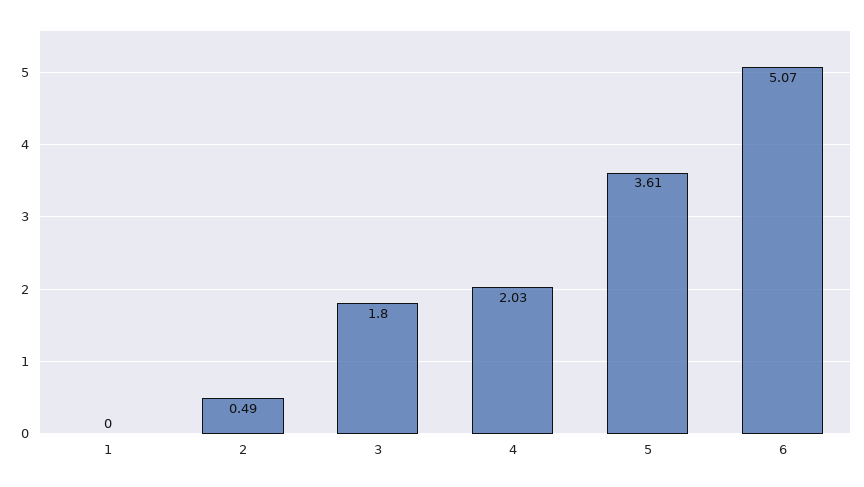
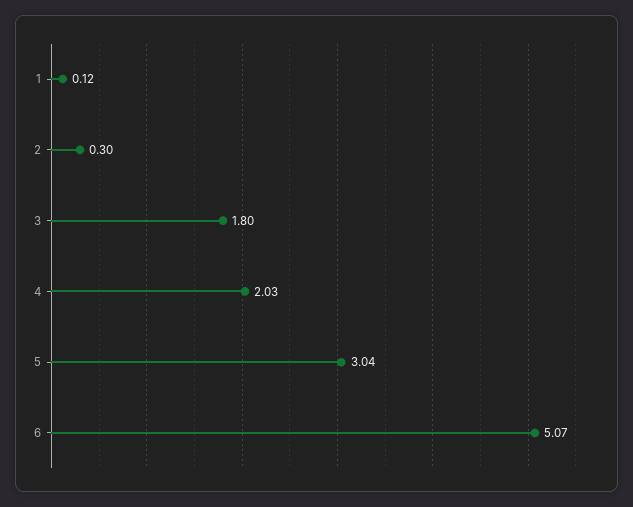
  {
-   "1": 0,
+   "1": 0.12,
-   "2": 0.49,
+   "2": 0.3,
    "3": 1.8,
    "4": 2.03,
-   "5": 3.61,
+   "5": 3.04,
    "6": 5.07
  }

